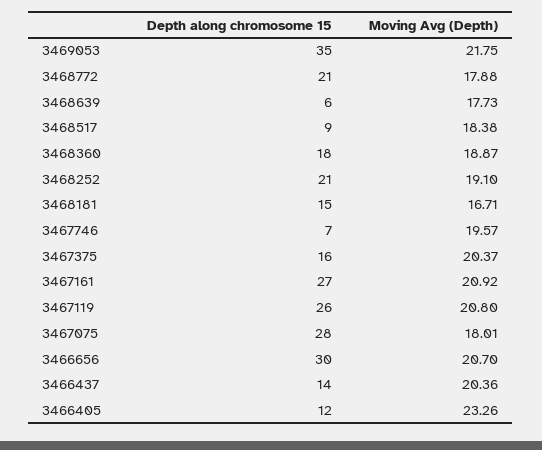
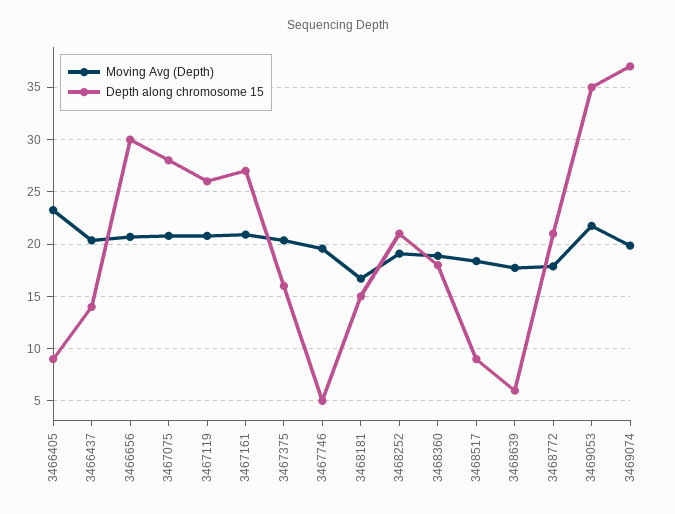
  {
    "Depth along chromosome 15": {
      "3469053": 35,
      "3468772": 21,
      "3468639": 6,
      "3468517": 9,
      "3468360": 18,
      "3468252": 21,
      "3468181": 15,
-     "3467746": 7,
+     "3467746": 5,
      "3467375": 16,
      "3467161": 27,
      "3467119": 26,
      "3467075": 28,
      "3466656": 30,
      "3466437": 14,
-     "3466405": 12
+     "3466405": 9,
+     "3469074": 37
    },
    "Moving Avg (Depth)": {
      "3469053": 21.75,
      "3468772": 17.88,
      "3468639": 17.73,
      "3468517": 18.38,
      "3468360": 18.87,
      "3468252": 19.1,
      "3468181": 16.71,
      "3467746": 19.57,
      "3467375": 20.37,
      "3467161": 20.92,
      "3467119": 20.8,
-     "3467075": 18.01,
+     "3467075": 21,
      "3466656": 20.7,
      "3466437": 20.36,
-     "3466405": 23.26
+     "3466405": 23.26,
+     "3469074": 20
    }
  }

